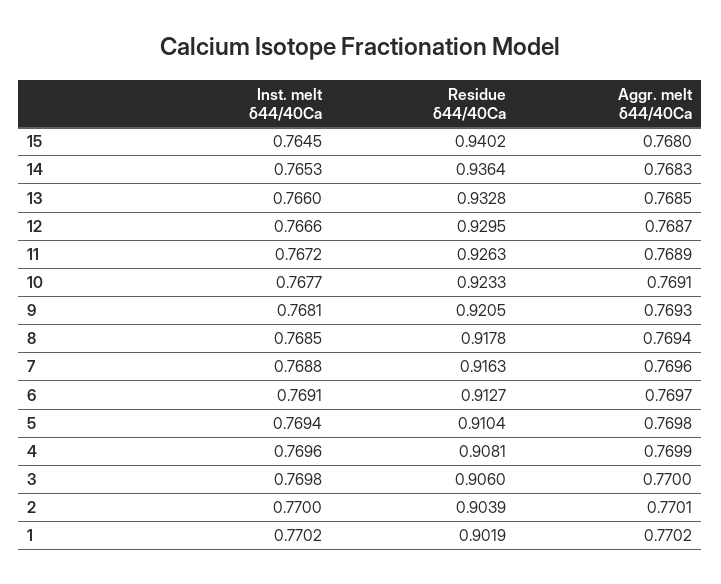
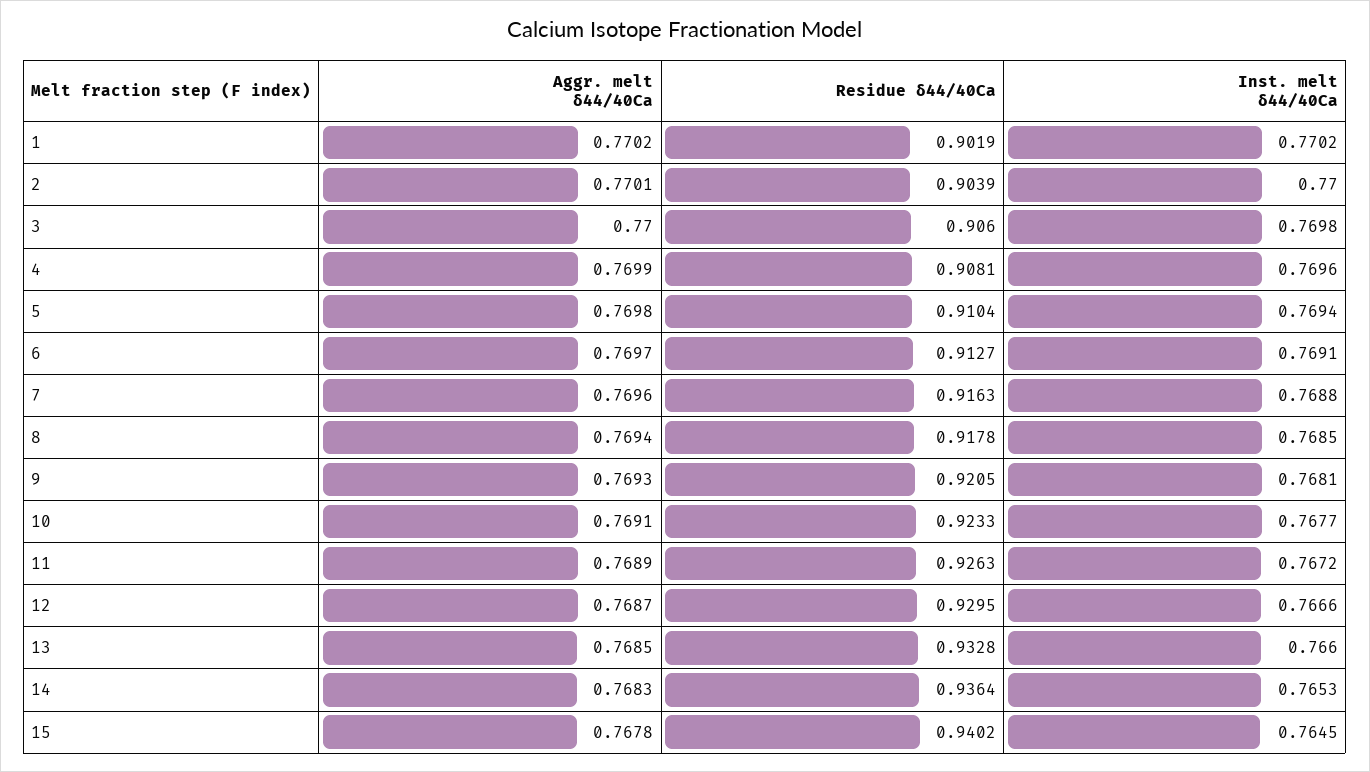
  {
    "Inst. melt δ44/40Ca": {
      "15": 0.7645,
      "14": 0.7653,
      "13": 0.766,
      "12": 0.7666,
      "11": 0.7672,
      "10": 0.7677,
      "9": 0.7681,
      "8": 0.7685,
      "7": 0.7688,
      "6": 0.7691,
      "5": 0.7694,
      "4": 0.7696,
      "3": 0.7698,
      "2": 0.77,
      "1": 0.7702
    },
    "Residue δ44/40Ca": {
      "15": 0.9402,
      "14": 0.9364,
      "13": 0.9328,
      "12": 0.9295,
      "11": 0.9263,
      "10": 0.9233,
      "9": 0.9205,
      "8": 0.9178,
      "7": 0.9163,
      "6": 0.9127,
      "5": 0.9104,
      "4": 0.9081,
      "3": 0.906,
      "2": 0.9039,
      "1": 0.9019
    },
    "Aggr. melt δ44/40Ca": {
-     "15": 0.768,
+     "15": 0.7678,
      "14": 0.7683,
      "13": 0.7685,
      "12": 0.7687,
      "11": 0.7689,
      "10": 0.7691,
      "9": 0.7693,
      "8": 0.7694,
      "7": 0.7696,
      "6": 0.7697,
      "5": 0.7698,
      "4": 0.7699,
      "3": 0.77,
      "2": 0.7701,
      "1": 0.7702
    }
  }

